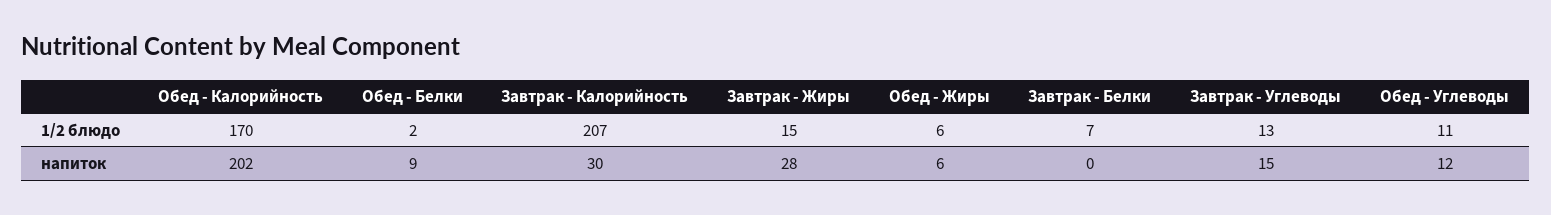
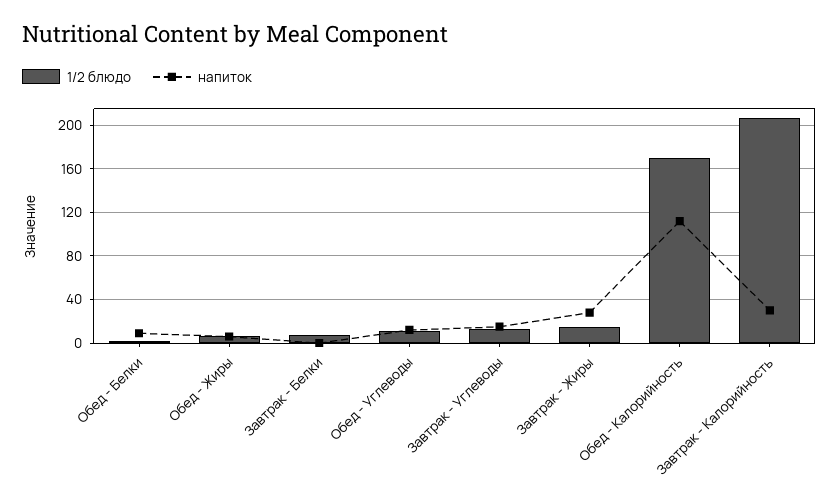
  {
    "1/2 блюдо": {
      "Обед - Калорийность": 170,
      "Обед - Белки": 2,
      "Завтрак - Калорийность": 207,
      "Завтрак - Жиры": 15,
      "Обед - Жиры": 6,
      "Завтрак - Белки": 7,
      "Завтрак - Углеводы": 13,
      "Обед - Углеводы": 11
    },
    "напиток": {
-     "Обед - Калорийность": 202,
+     "Обед - Калорийность": 110,
      "Обед - Белки": 9,
      "Завтрак - Калорийность": 30,
      "Завтрак - Жиры": 28,
      "Обед - Жиры": 6,
      "Завтрак - Белки": 0,
      "Завтрак - Углеводы": 15,
      "Обед - Углеводы": 12
    }
  }

